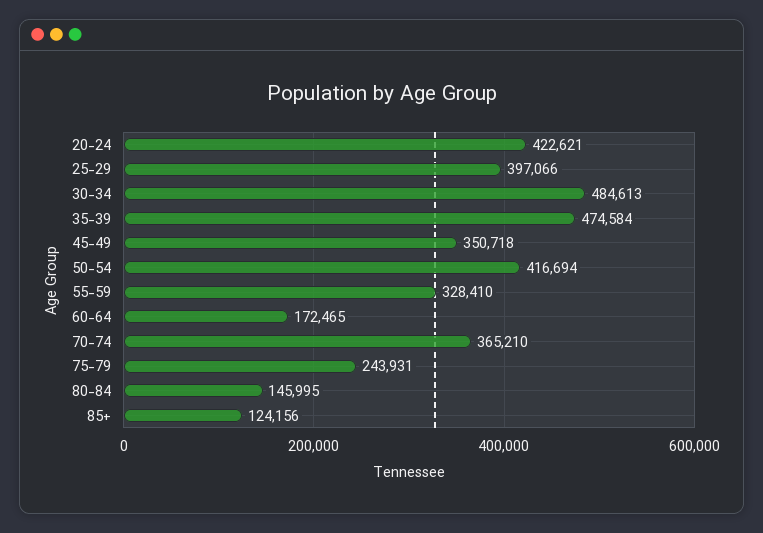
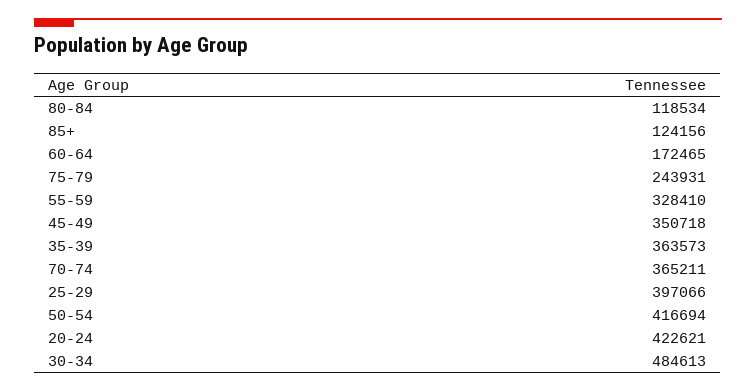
  {
    "20-24": 422621,
    "25-29": 397066,
    "30-34": 484613,
-   "35-39": 474584,
+   "35-39": 363573,
    "45-49": 350718,
    "50-54": 416694,
    "55-59": 328410,
    "60-64": 172465,
-   "70-74": 365210,
+   "70-74": 365211,
    "75-79": 243931,
-   "80-84": 145995,
+   "80-84": 118534,
    "85+": 124156
  }

